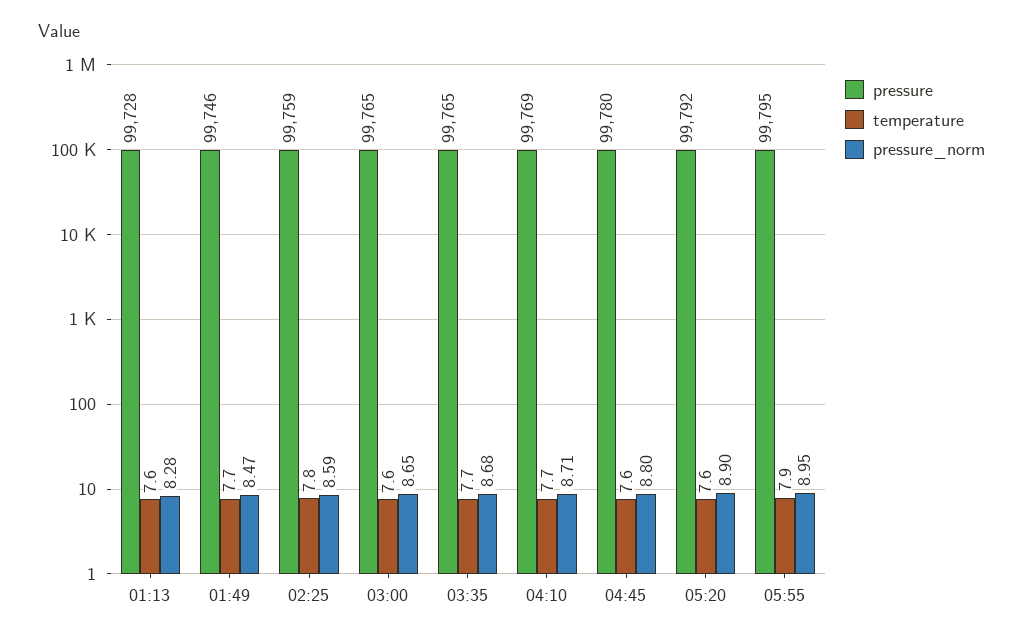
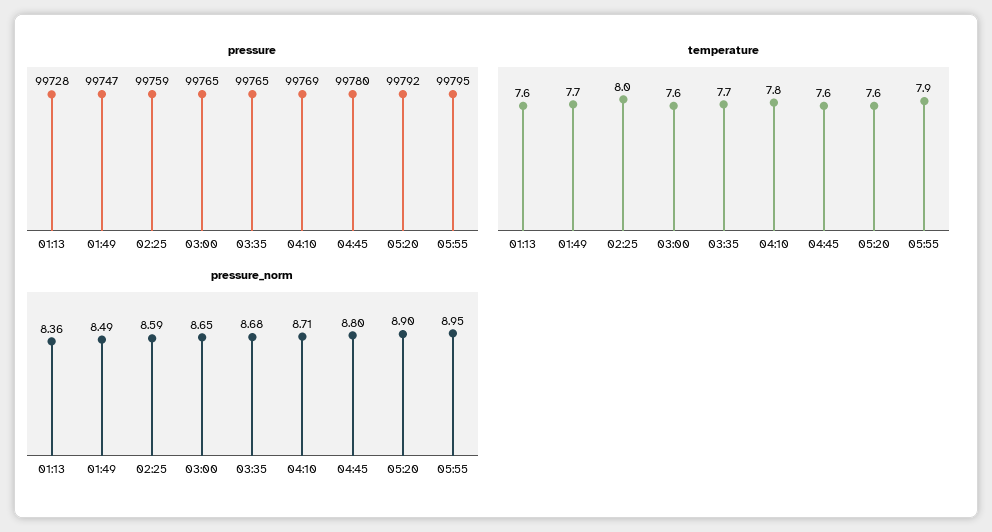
  {
    "pressure": {
      "01:13": 99728,
-     "01:49": 99746,
+     "01:49": 99747,
      "02:25": 99759,
      "03:00": 99765,
      "03:35": 99765,
      "04:10": 99769,
      "04:45": 99780,
      "05:20": 99792,
      "05:55": 99795
    },
    "temperature": {
      "01:13": 7.6,
      "01:49": 7.7,
-     "02:25": 7.8,
+     "02:25": 8,
      "03:00": 7.6,
      "03:35": 7.7,
-     "04:10": 7.7,
+     "04:10": 7.8,
      "04:45": 7.6,
      "05:20": 7.6,
      "05:55": 7.9
    },
    "pressure_norm": {
-     "01:13": 8.28,
+     "01:13": 8.36,
-     "01:49": 8.47,
+     "01:49": 8.49,
      "02:25": 8.59,
      "03:00": 8.65,
      "03:35": 8.68,
      "04:10": 8.71,
      "04:45": 8.8,
      "05:20": 8.9,
      "05:55": 8.95
    }
  }

